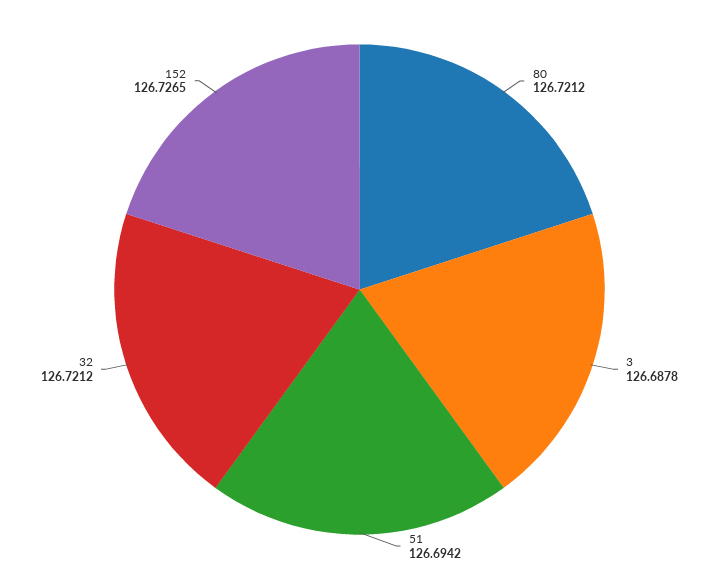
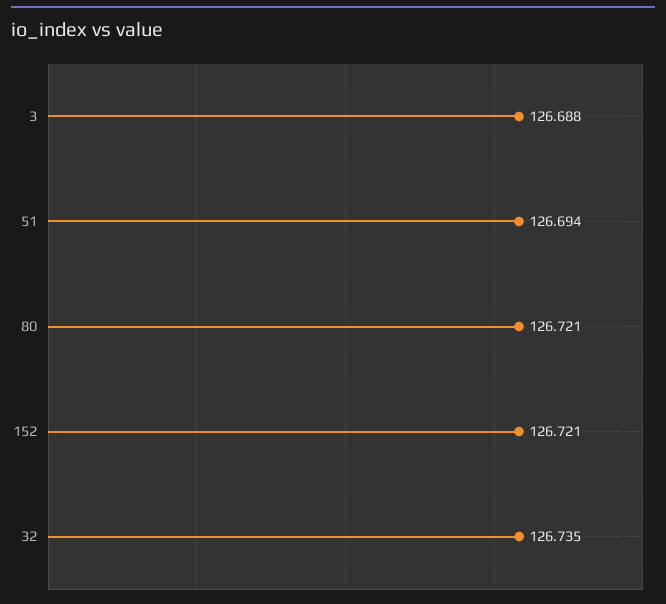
  {
    "80": 126.7212,
    "3": 126.6878,
    "51": 126.6942,
-   "32": 126.7212,
+   "32": 126.735,
-   "152": 126.7265
+   "152": 126.721
  }

